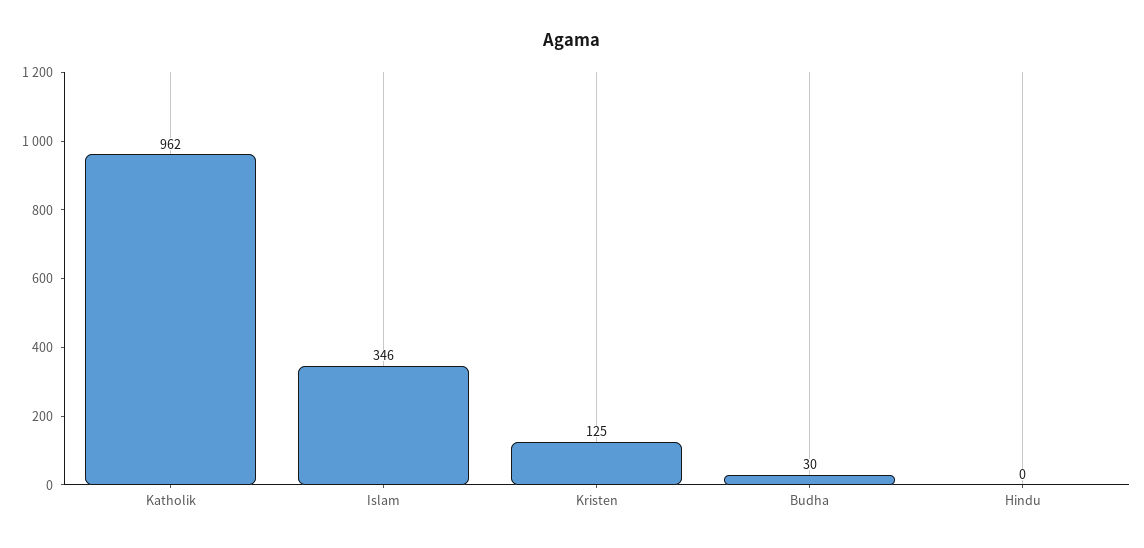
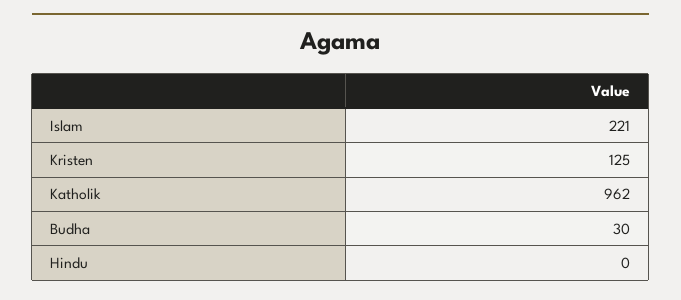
  {
    "Katholik": 962,
-   "Islam": 346,
+   "Islam": 221,
    "Kristen": 125,
    "Budha": 30,
    "Hindu": 0
  }

